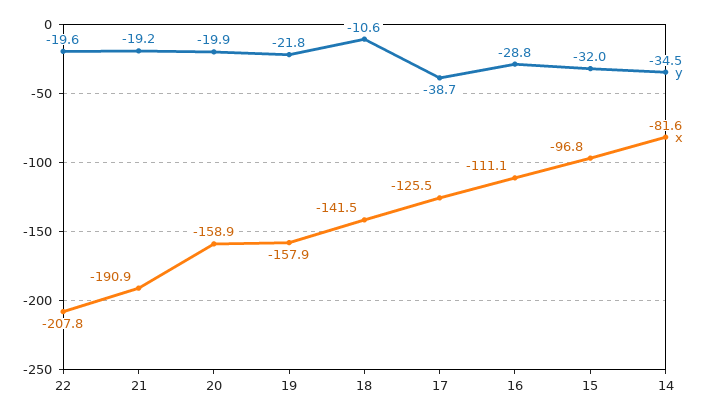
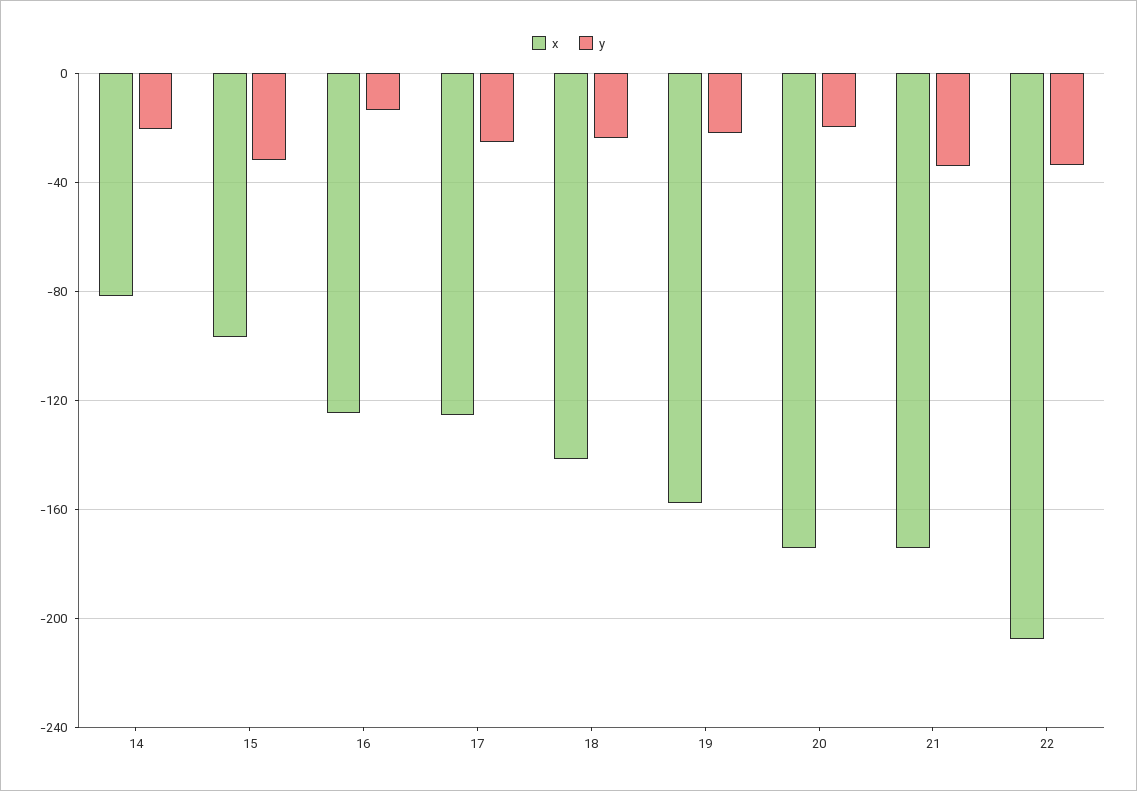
  {
    "y": {
-     "22": -19.6,
+     "22": -35,
-     "21": -19.2,
+     "21": -35,
      "20": -19.9,
      "19": -21.8,
-     "18": -10.6,
+     "18": -25,
-     "17": -38.7,
+     "17": -25,
-     "16": -28.8,
+     "16": -15,
      "15": -32,
-     "14": -34.5
+     "14": -20
    },
    "x": {
      "22": -207.8,
-     "21": -190.9,
+     "21": -175,
-     "20": -158.9,
+     "20": -175,
      "19": -157.9,
      "18": -141.5,
      "17": -125.5,
-     "16": -111.1,
+     "16": -125,
      "15": -96.8,
      "14": -81.6
    }
  }

